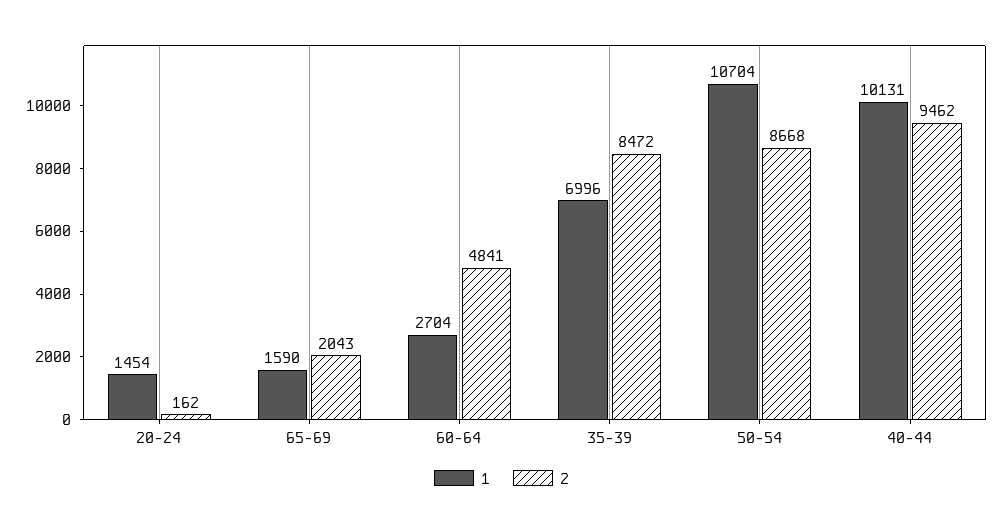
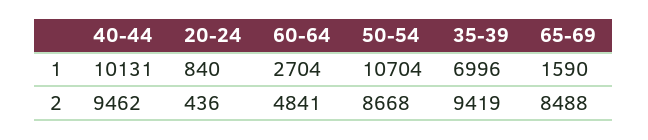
  {
    "1": {
-     "20-24": 1454,
+     "20-24": 840,
      "65-69": 1590,
      "60-64": 2704,
      "35-39": 6996,
      "50-54": 10704,
      "40-44": 10131
    },
    "2": {
-     "20-24": 162,
+     "20-24": 436,
-     "65-69": 2043,
+     "65-69": 8488,
      "60-64": 4841,
-     "35-39": 8472,
+     "35-39": 9419,
      "50-54": 8668,
      "40-44": 9462
    }
  }

